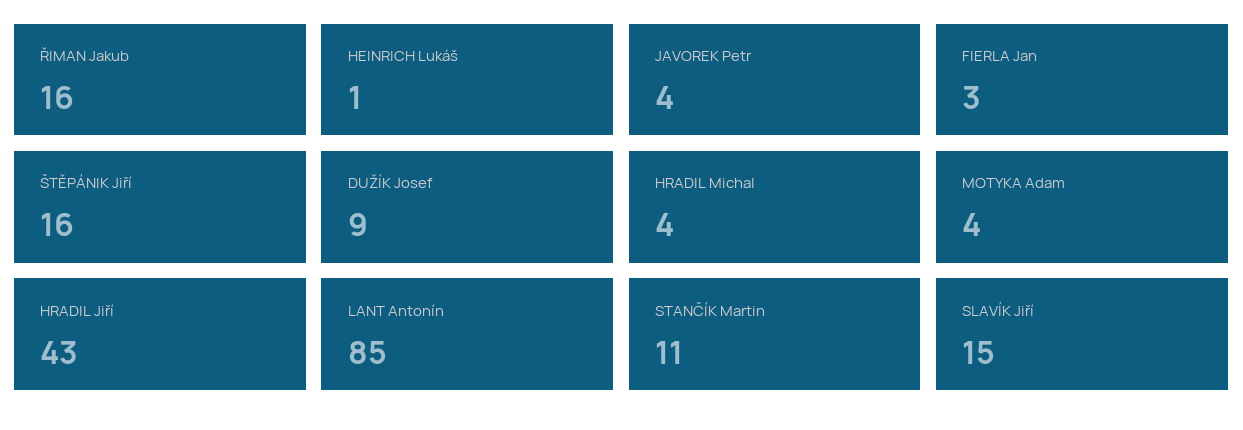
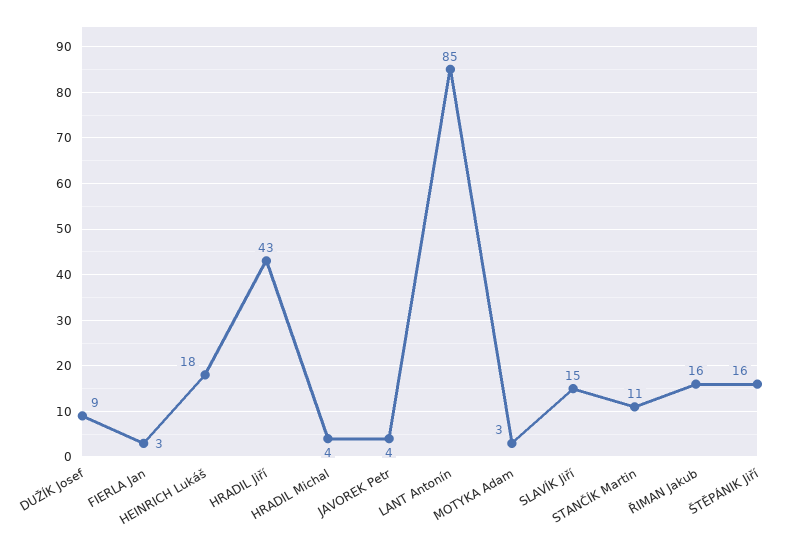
  {
    "ŘIMAN Jakub": 16,
-   "HEINRICH Lukáš": 1,
+   "HEINRICH Lukáš": 18,
    "JAVOREK Petr": 4,
    "FIERLA Jan": 3,
    "ŠTĚPÁNIK Jiří": 16,
    "DUŽÍK Josef": 9,
    "HRADIL Michal": 4,
-   "MOTYKA Adam": 4,
+   "MOTYKA Adam": 3,
    "HRADIL Jiří": 43,
    "LANT Antonín": 85,
    "STANČÍK Martin": 11,
    "SLAVÍK Jiří": 15
  }

